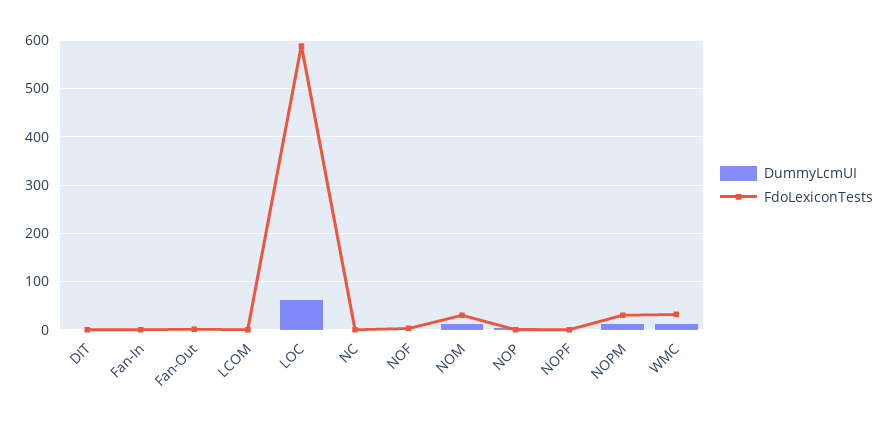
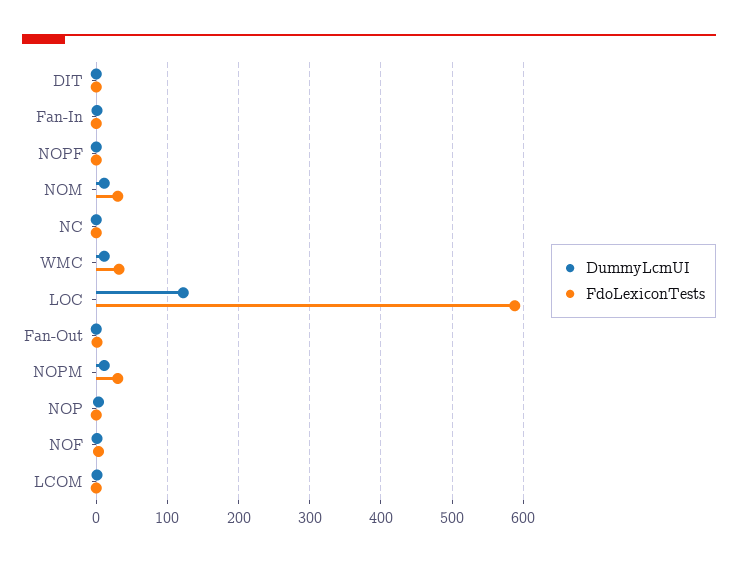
  {
    "DummyLcmUI": {
      "DIT": 0,
      "Fan-In": 0,
      "Fan-Out": 0,
      "LCOM": 0,
-     "LOC": 60,
+     "LOC": 120,
      "NC": 0,
      "NOF": 0,
      "NOM": 10,
      "NOP": 0,
      "NOPF": 0,
      "NOPM": 10,
      "WMC": 10
    },
    "FdoLexiconTests": {
      "DIT": 0,
      "Fan-In": 0,
      "Fan-Out": 0,
      "LCOM": 0,
      "LOC": 590,
      "NC": 0,
      "NOF": 0,
      "NOM": 30,
      "NOP": 0,
      "NOPF": 0,
      "NOPM": 30,
      "WMC": 30
    }
  }

